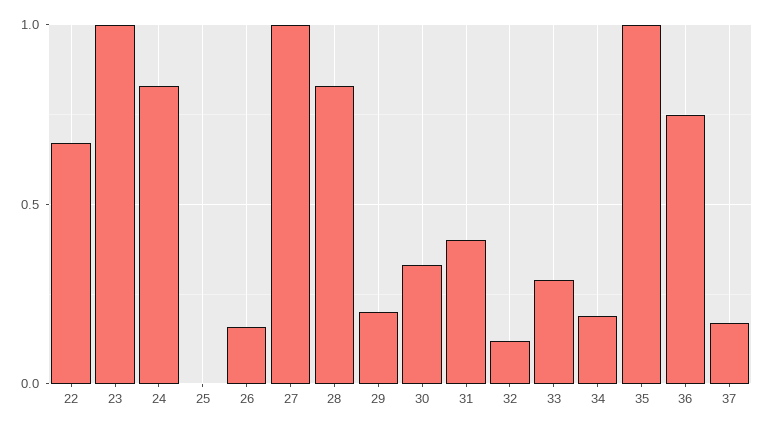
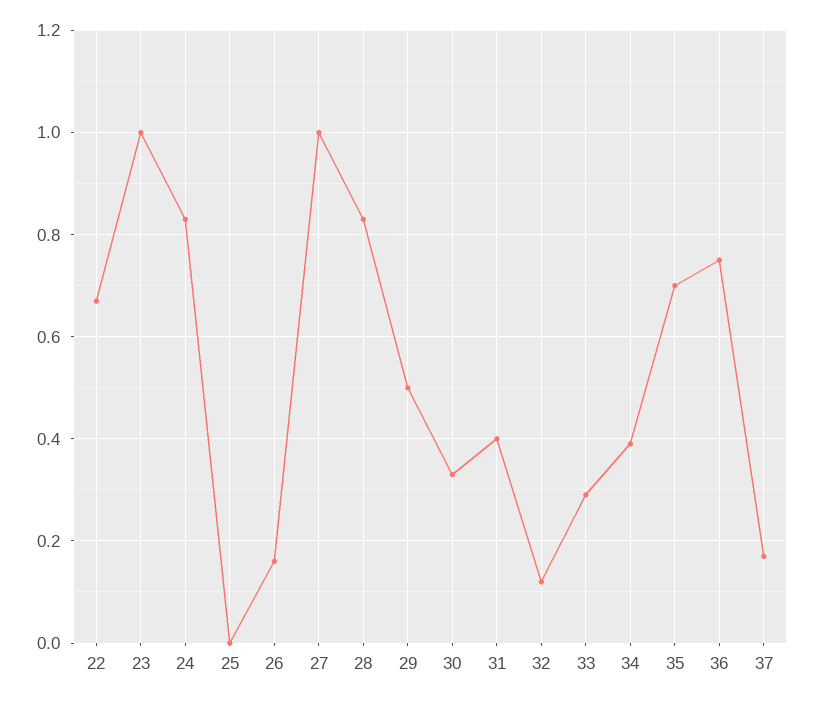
  {
    "22": 0.65,
    "23": 1,
    "24": 0.85,
    "25": 0,
    "26": 0.15,
    "27": 1,
    "28": 0.85,
-   "29": 0.2,
+   "29": 0.5,
    "30": 0.35,
    "31": 0.4,
    "32": 0.1,
    "33": 0.3,
-   "34": 0.2,
+   "34": 0.4,
-   "35": 1,
+   "35": 0.7,
    "36": 0.75,
    "37": 0.15
  }

